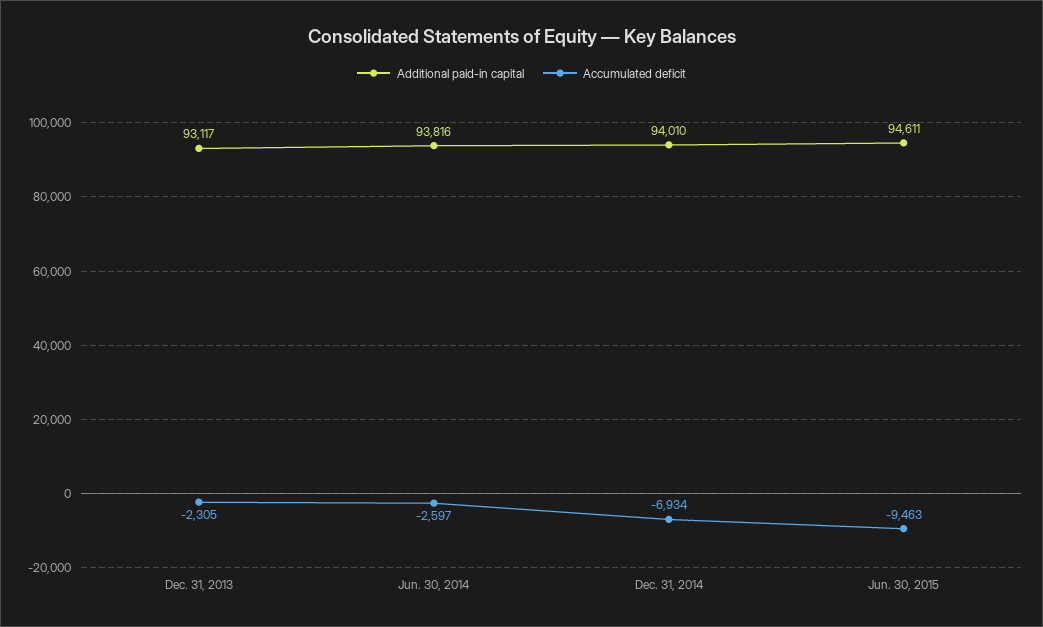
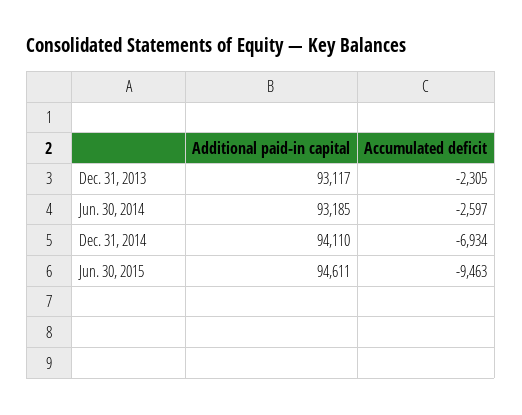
  {
    "Additional paid-in capital": {
      "Dec. 31, 2013": 93117,
-     "Jun. 30, 2014": 93816,
+     "Jun. 30, 2014": 93185,
-     "Dec. 31, 2014": 94010,
+     "Dec. 31, 2014": 94110,
      "Jun. 30, 2015": 94611
    },
    "Accumulated deficit": {
      "Dec. 31, 2013": -2305,
      "Jun. 30, 2014": -2597,
      "Dec. 31, 2014": -6934,
      "Jun. 30, 2015": -9463
    }
  }

